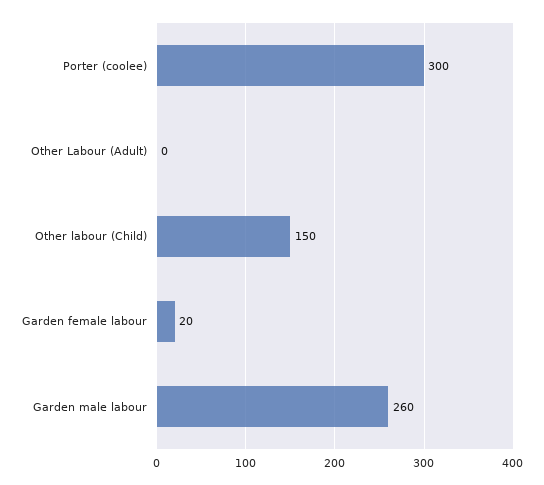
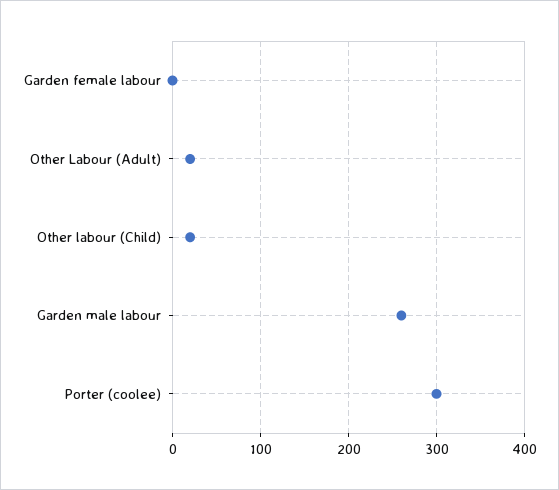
  {
    "Porter (coolee)": 300,
-   "Other Labour (Adult)": 0,
+   "Other Labour (Adult)": 20,
-   "Other labour (Child)": 150,
+   "Other labour (Child)": 20,
-   "Garden female labour": 20,
+   "Garden female labour": 0,
    "Garden male labour": 260
  }

